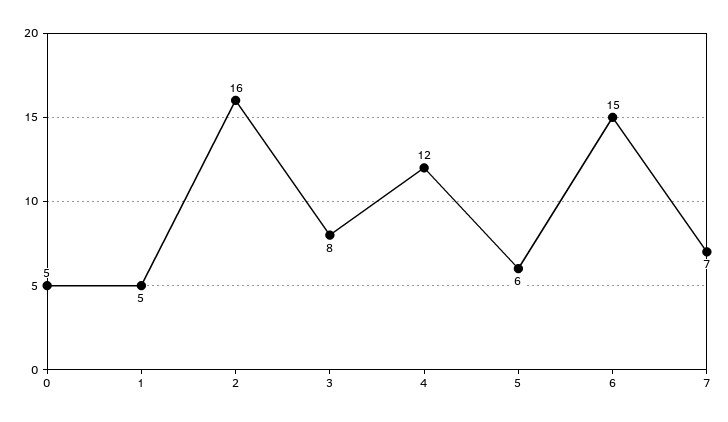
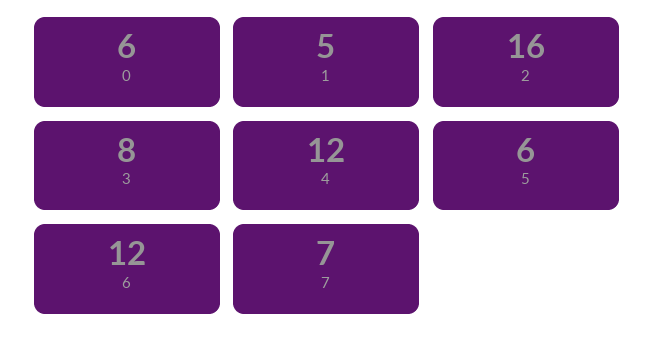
  {
-   "0": 5,
+   "0": 6,
    "1": 5,
    "2": 16,
    "3": 8,
    "4": 12,
    "5": 6,
-   "6": 15,
+   "6": 12,
    "7": 7
  }

